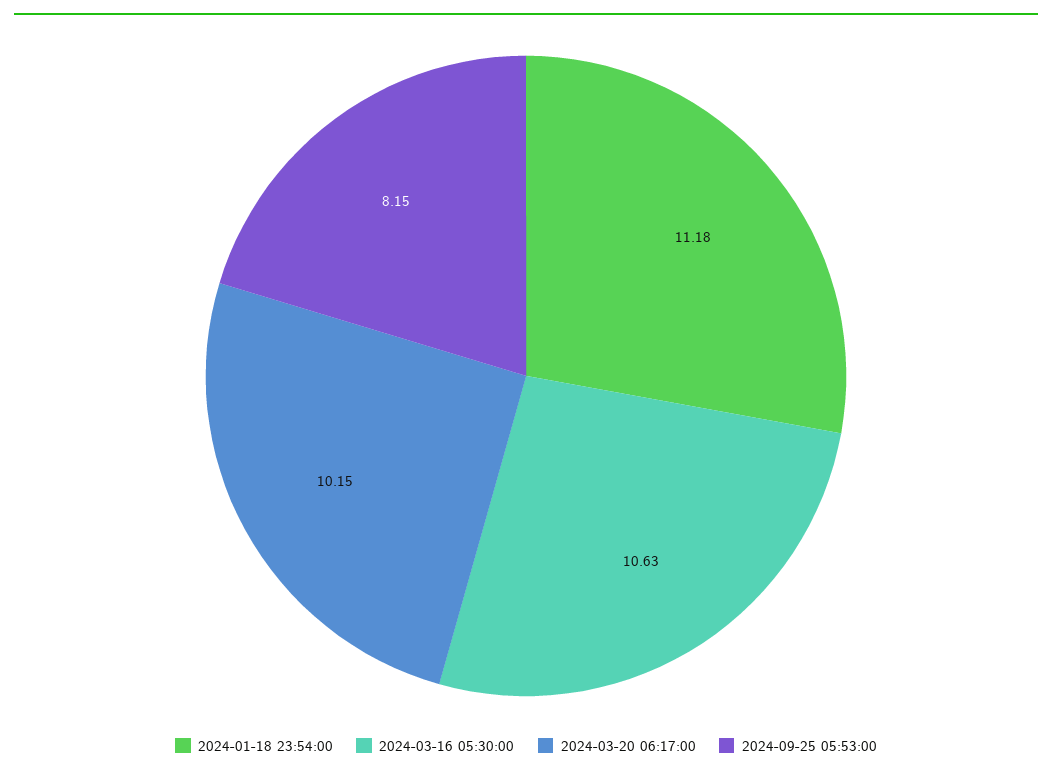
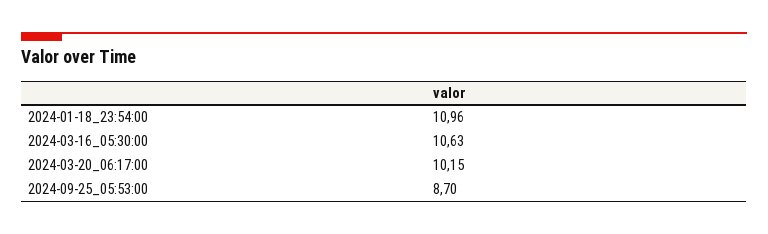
  {
-   "2024-01-18 23:54:00": 11.18,
+   "2024-01-18 23:54:00": 10.96,
    "2024-03-16 05:30:00": 10.63,
    "2024-03-20 06:17:00": 10.15,
-   "2024-09-25 05:53:00": 8.15
+   "2024-09-25 05:53:00": 8.7
  }

